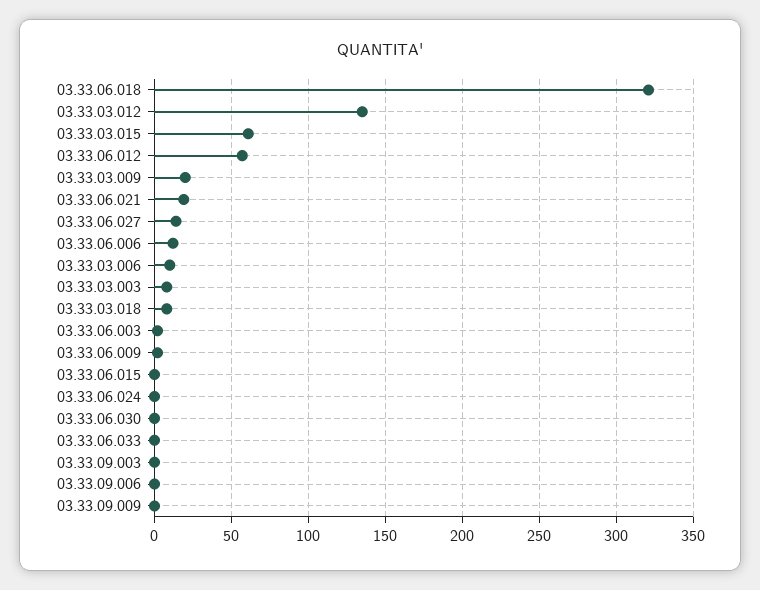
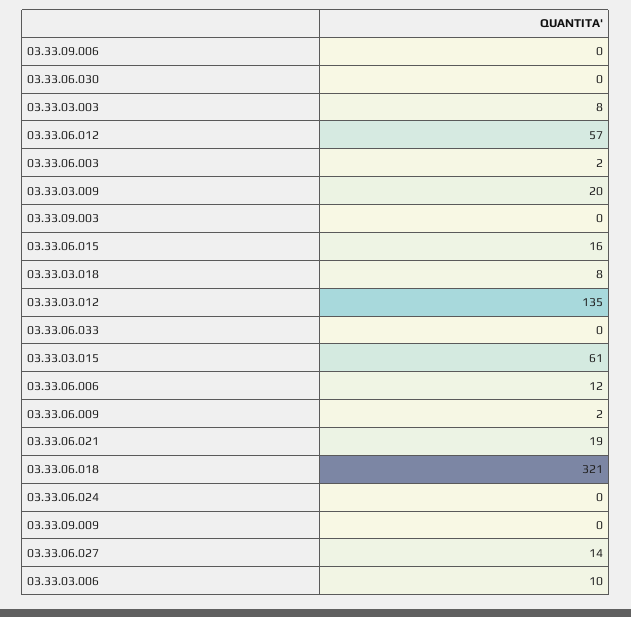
  {
    "03.33.06.018": 321,
    "03.33.03.012": 135,
    "03.33.03.015": 61,
    "03.33.06.012": 57,
    "03.33.03.009": 20,
    "03.33.06.021": 19,
    "03.33.06.027": 14,
    "03.33.06.006": 12,
    "03.33.03.006": 10,
    "03.33.03.003": 8,
    "03.33.03.018": 8,
    "03.33.06.003": 2,
    "03.33.06.009": 2,
-   "03.33.06.015": 0,
+   "03.33.06.015": 16,
    "03.33.06.024": 0,
    "03.33.06.030": 0,
    "03.33.06.033": 0,
    "03.33.09.003": 0,
    "03.33.09.006": 0,
    "03.33.09.009": 0
  }

